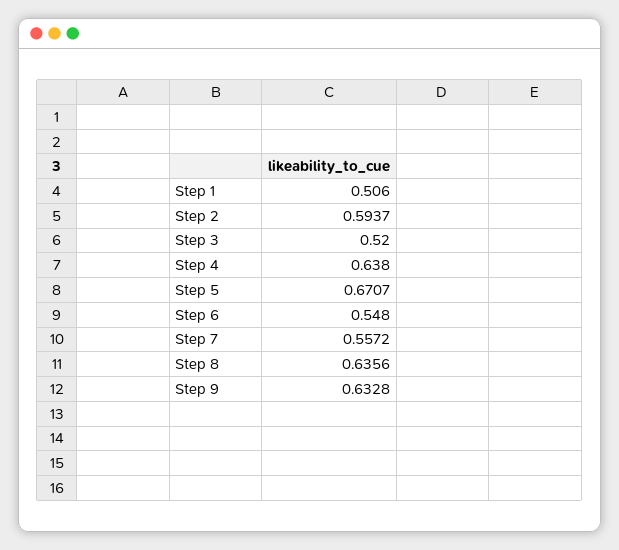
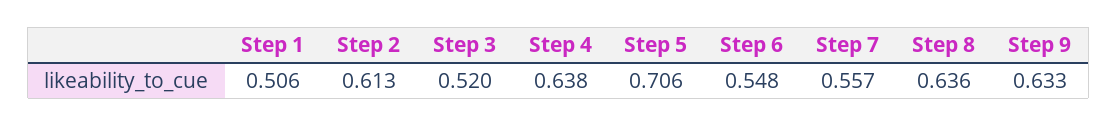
  {
    "Step 1": 0.506,
-   "Step 2": 0.5937,
+   "Step 2": 0.613,
    "Step 3": 0.52,
    "Step 4": 0.638,
-   "Step 5": 0.6707,
+   "Step 5": 0.706,
    "Step 6": 0.548,
    "Step 7": 0.5572,
    "Step 8": 0.6356,
    "Step 9": 0.6328
  }

